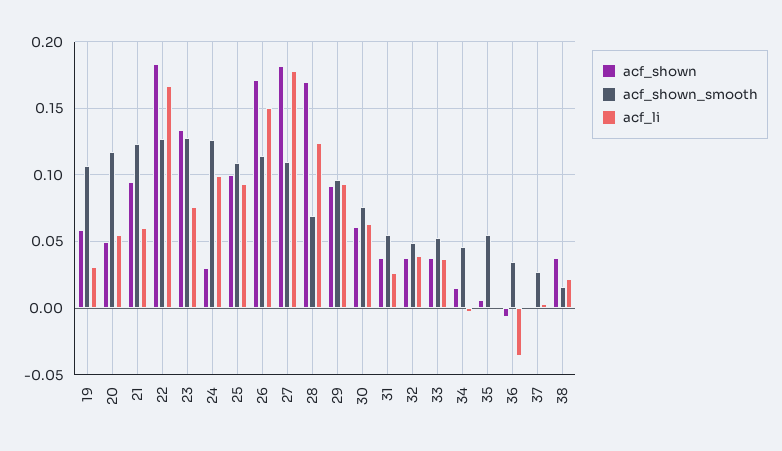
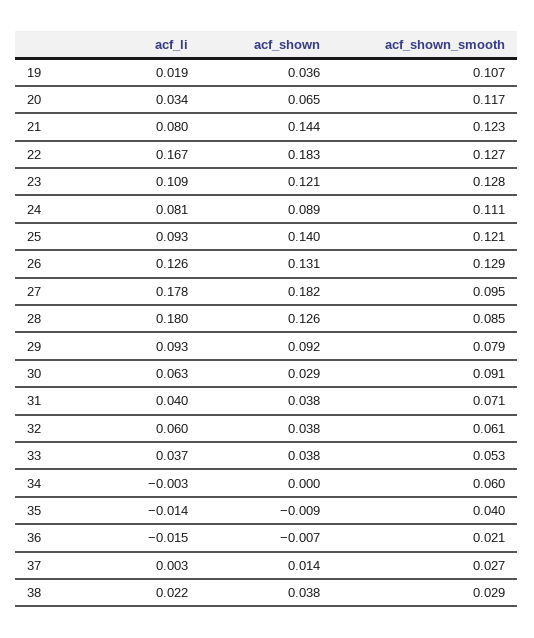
  {
    "acf_shown": {
-     "19": 0.06,
+     "19": 0.036,
-     "20": 0.05,
+     "20": 0.065,
-     "21": 0.095,
+     "21": 0.144,
      "22": 0.183,
-     "23": 0.135,
+     "23": 0.121,
-     "24": 0.03,
+     "24": 0.089,
-     "25": 0.1,
+     "25": 0.14,
-     "26": 0.17,
+     "26": 0.131,
      "27": 0.182,
-     "28": 0.17,
+     "28": 0.126,
      "29": 0.092,
-     "30": 0.06,
+     "30": 0.029,
      "31": 0.038,
      "32": 0.038,
      "33": 0.038,
-     "34": 0.015,
+     "34": 0,
-     "35": 0.005,
+     "35": -0.009,
      "36": -0.007,
-     "37": 0,
+     "37": 0.014,
      "38": 0.038
    },
    "acf_shown_smooth": {
      "19": 0.107,
      "20": 0.117,
      "21": 0.123,
      "22": 0.127,
      "23": 0.128,
-     "24": 0.125,
+     "24": 0.111,
-     "25": 0.11,
+     "25": 0.121,
-     "26": 0.115,
+     "26": 0.129,
-     "27": 0.11,
+     "27": 0.095,
-     "28": 0.07,
+     "28": 0.085,
-     "29": 0.095,
+     "29": 0.079,
-     "30": 0.075,
+     "30": 0.091,
-     "31": 0.055,
+     "31": 0.071,
-     "32": 0.05,
+     "32": 0.061,
      "33": 0.053,
-     "34": 0.045,
+     "34": 0.06,
-     "35": 0.055,
+     "35": 0.04,
-     "36": 0.035,
+     "36": 0.021,
      "37": 0.027,
-     "38": 0.015
+     "38": 0.029
    },
    "acf_li": {
-     "19": 0.03,
+     "19": 0.019,
-     "20": 0.055,
+     "20": 0.034,
-     "21": 0.06,
+     "21": 0.08,
      "22": 0.167,
-     "23": 0.075,
+     "23": 0.109,
-     "24": 0.1,
+     "24": 0.081,
      "25": 0.093,
-     "26": 0.15,
+     "26": 0.126,
      "27": 0.178,
-     "28": 0.125,
+     "28": 0.18,
      "29": 0.093,
      "30": 0.063,
-     "31": 0.025,
+     "31": 0.04,
-     "32": 0.04,
+     "32": 0.06,
      "33": 0.037,
      "34": -0.003,
-     "35": 0,
+     "35": -0.014,
-     "36": -0.035,
+     "36": -0.015,
      "37": 0.003,
      "38": 0.022
    }
  }

